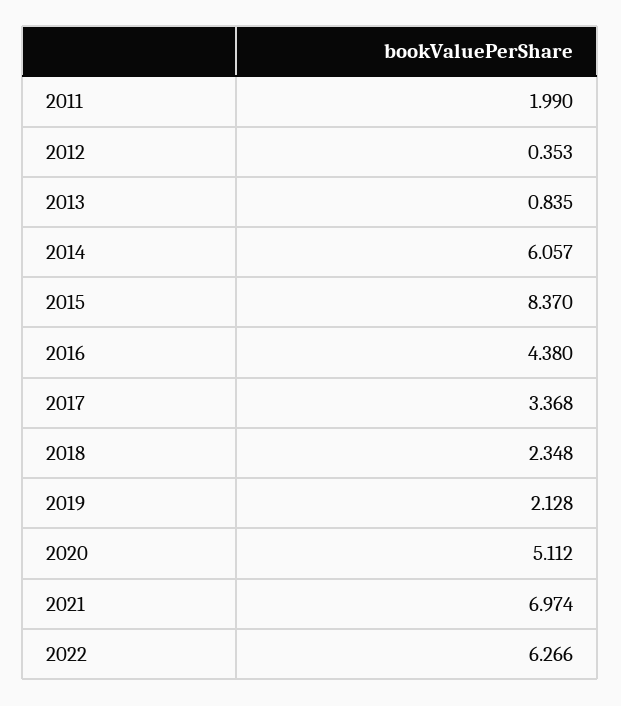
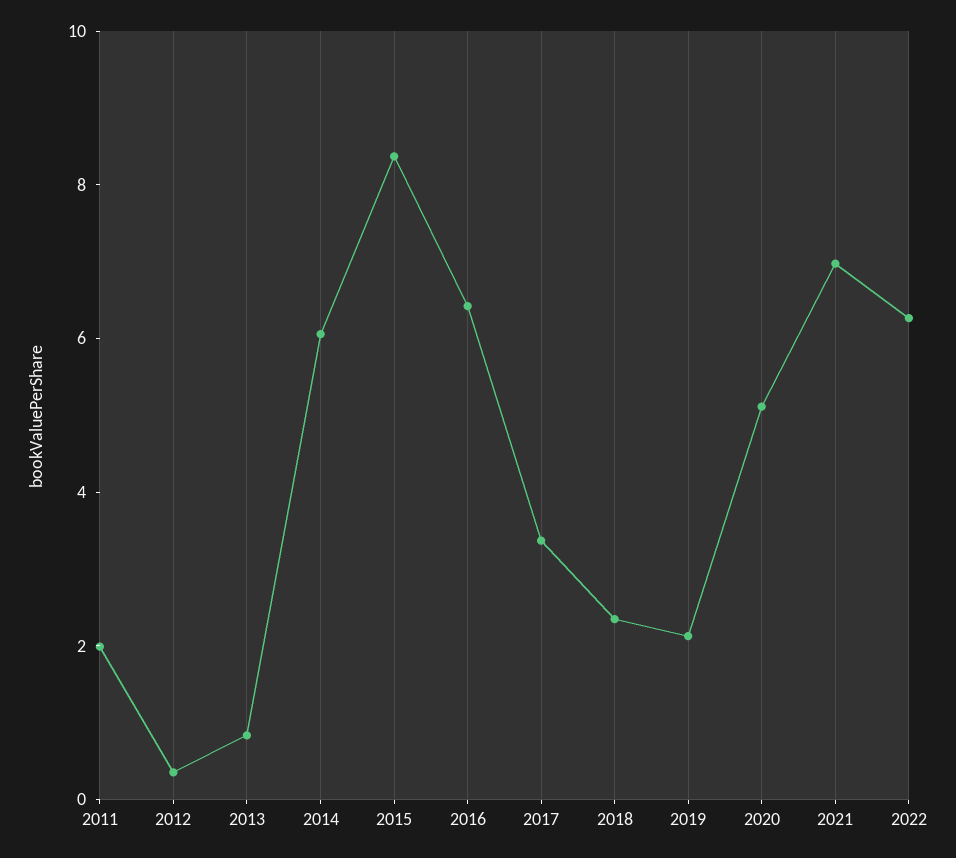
  {
    "2011": 1.99,
    "2012": 0.353,
    "2013": 0.835,
    "2014": 6.057,
    "2015": 8.37,
-   "2016": 4.38,
+   "2016": 6.5,
    "2017": 3.368,
    "2018": 2.348,
    "2019": 2.128,
    "2020": 5.112,
    "2021": 6.974,
    "2022": 6.266
  }

